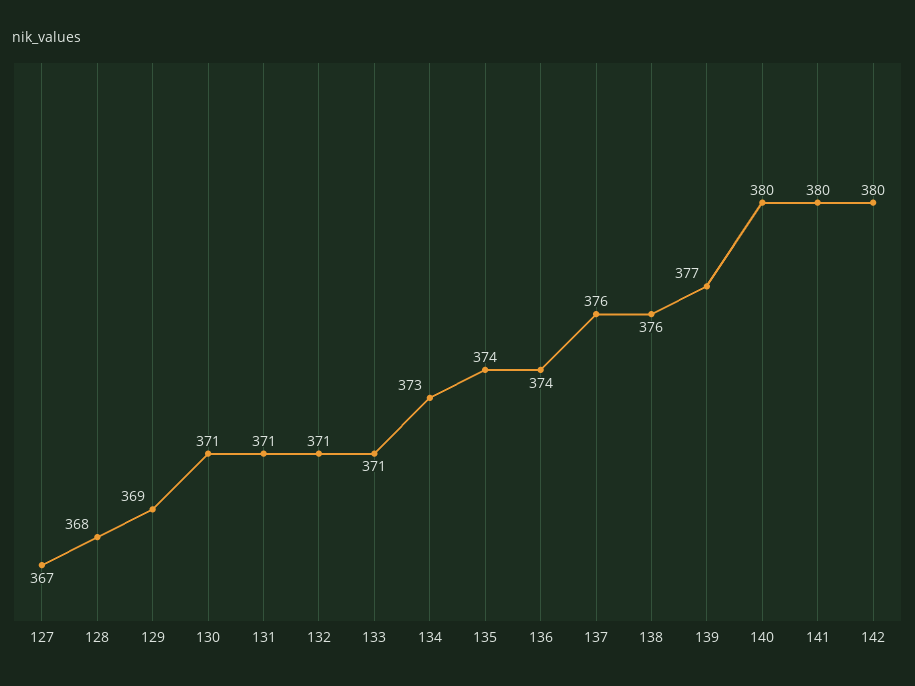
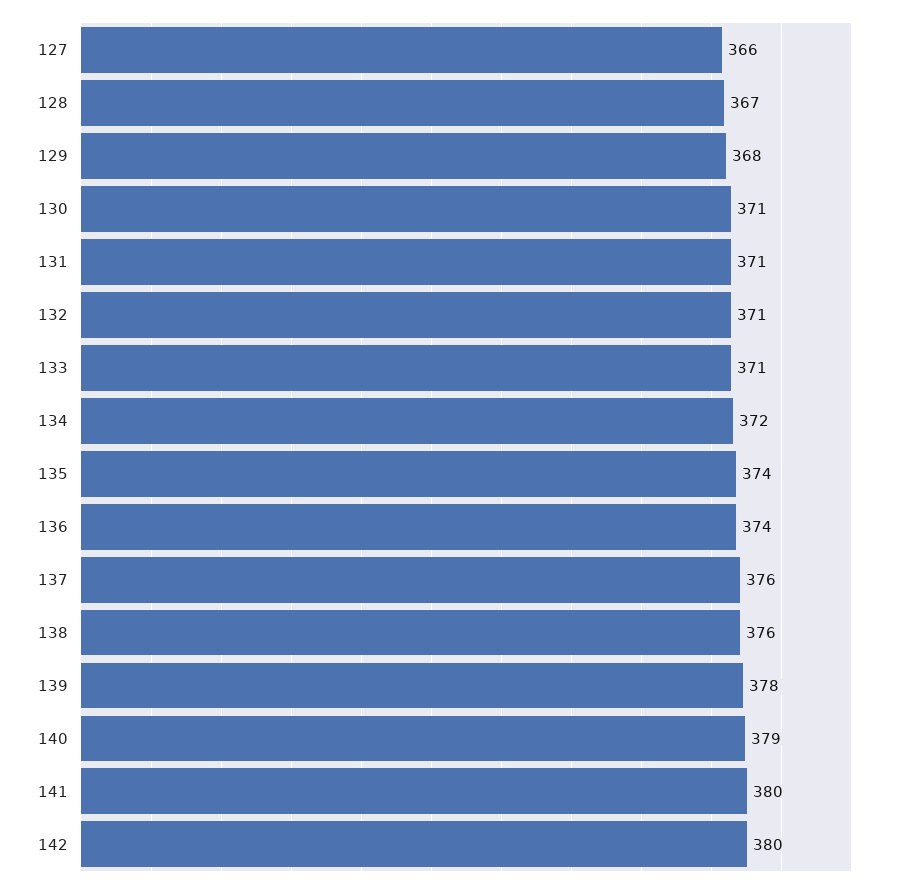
  {
-   "127": 367,
+   "127": 366,
-   "128": 368,
+   "128": 367,
-   "129": 369,
+   "129": 368,
    "130": 371,
    "131": 371,
    "132": 371,
    "133": 371,
-   "134": 373,
+   "134": 372,
    "135": 374,
    "136": 374,
    "137": 376,
    "138": 376,
-   "139": 377,
+   "139": 378,
-   "140": 380,
+   "140": 379,
    "141": 380,
    "142": 380
  }

